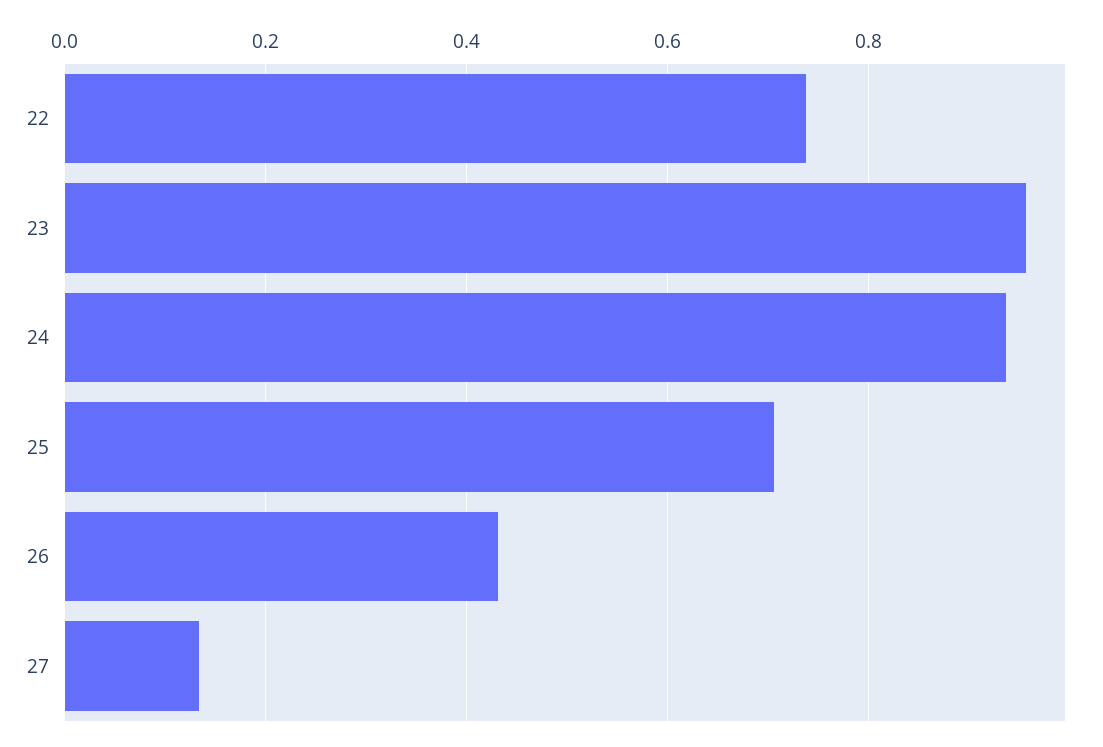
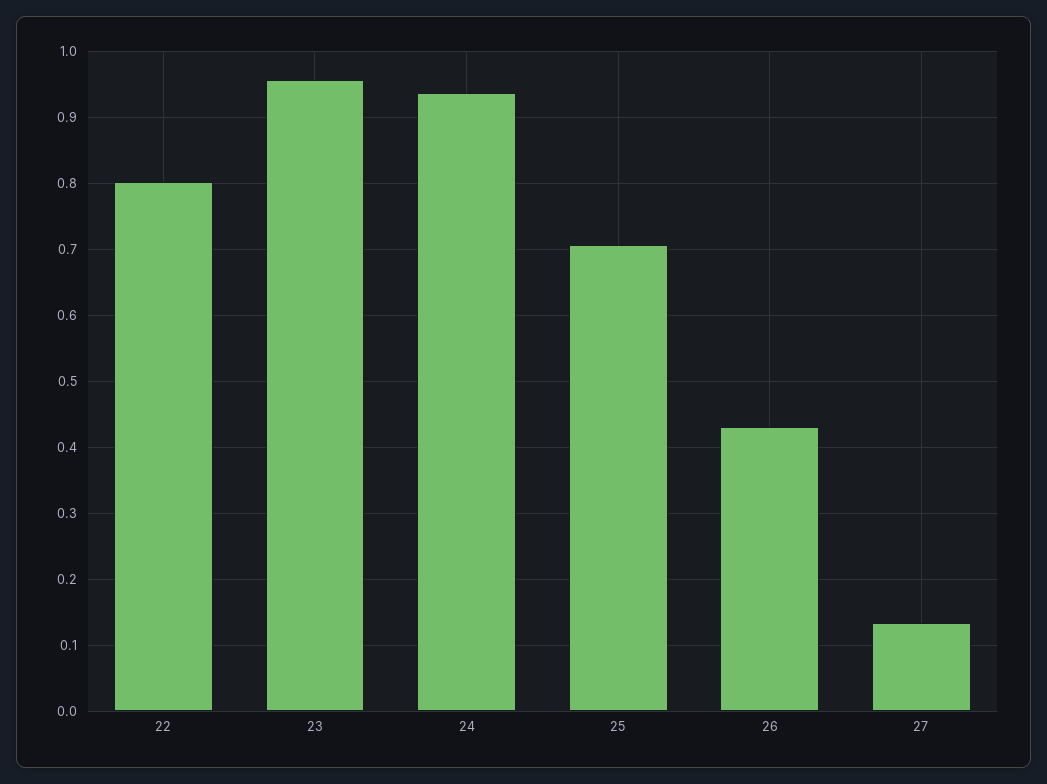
  {
-   "22": 0.74,
+   "22": 0.8,
    "23": 0.96,
    "24": 0.94,
    "25": 0.71,
    "26": 0.43,
    "27": 0.13
  }

